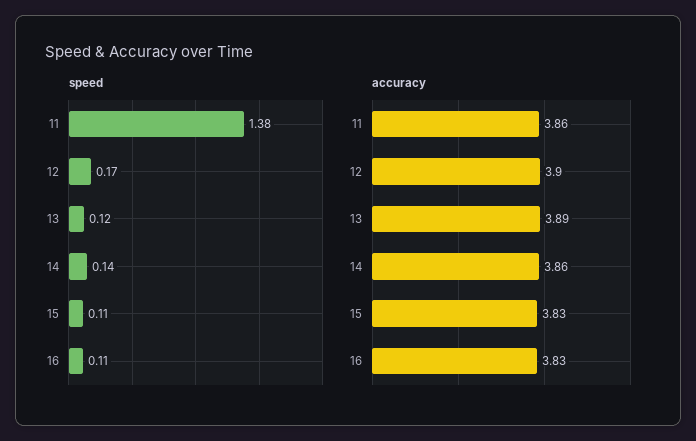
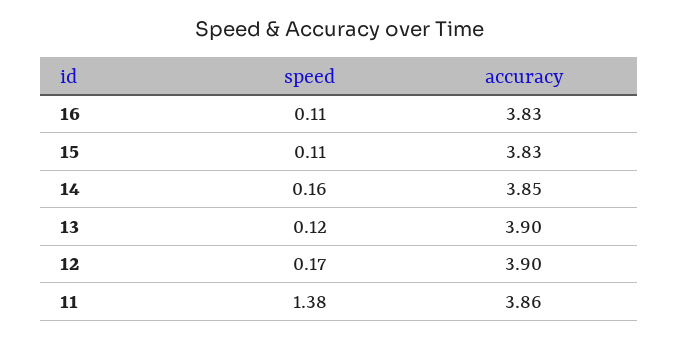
  {
    "speed": {
      "11": 1.38,
      "12": 0.17,
      "13": 0.12,
-     "14": 0.14,
+     "14": 0.16,
      "15": 0.11,
      "16": 0.11
    },
    "accuracy": {
      "11": 3.86,
      "12": 3.9,
-     "13": 3.89,
+     "13": 3.9,
-     "14": 3.86,
+     "14": 3.85,
      "15": 3.83,
      "16": 3.83
    }
  }

